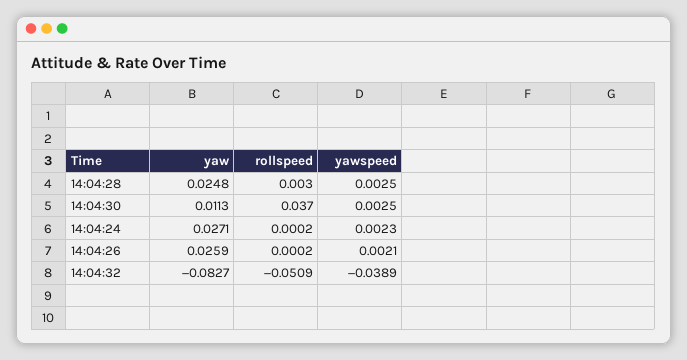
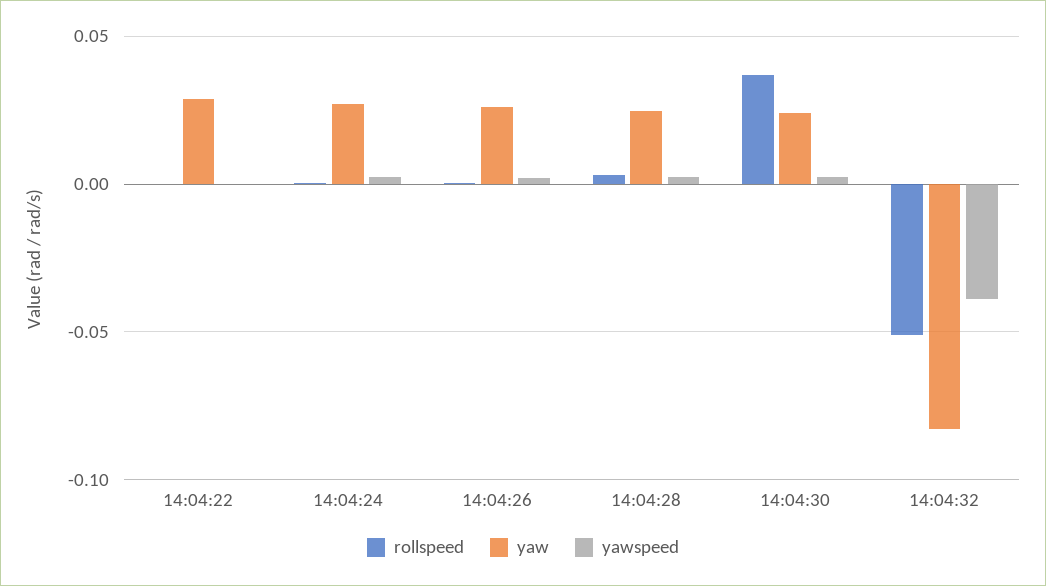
  {
    "yaw": {
      "14:04:28": 0.0248,
-     "14:04:30": 0.0113,
+     "14:04:30": 0.025,
      "14:04:24": 0.0271,
      "14:04:26": 0.0259,
-     "14:04:32": -0.0827
+     "14:04:32": -0.0827,
+     "14:04:22": 0.03
    },
    "rollspeed": {
      "14:04:28": 0.003,
      "14:04:30": 0.037,
      "14:04:24": 0.0002,
      "14:04:26": 0.0002,
-     "14:04:32": -0.0509
+     "14:04:32": -0.0509,
+     "14:04:22": 0
    },
    "yawspeed": {
      "14:04:28": 0.0025,
      "14:04:30": 0.0025,
      "14:04:24": 0.0023,
      "14:04:26": 0.0021,
-     "14:04:32": -0.0389
+     "14:04:32": -0.0389,
+     "14:04:22": 0
    }
  }

